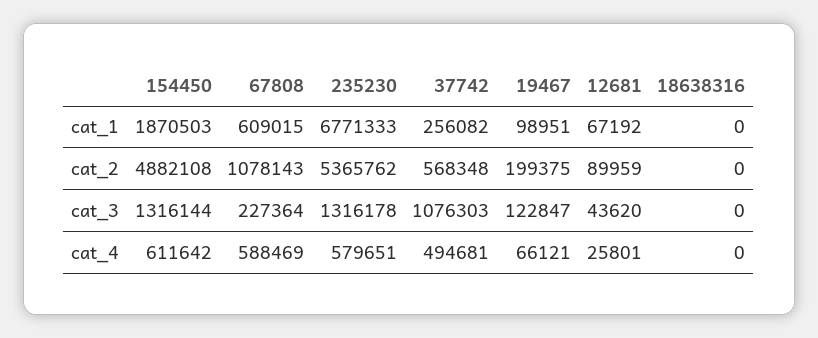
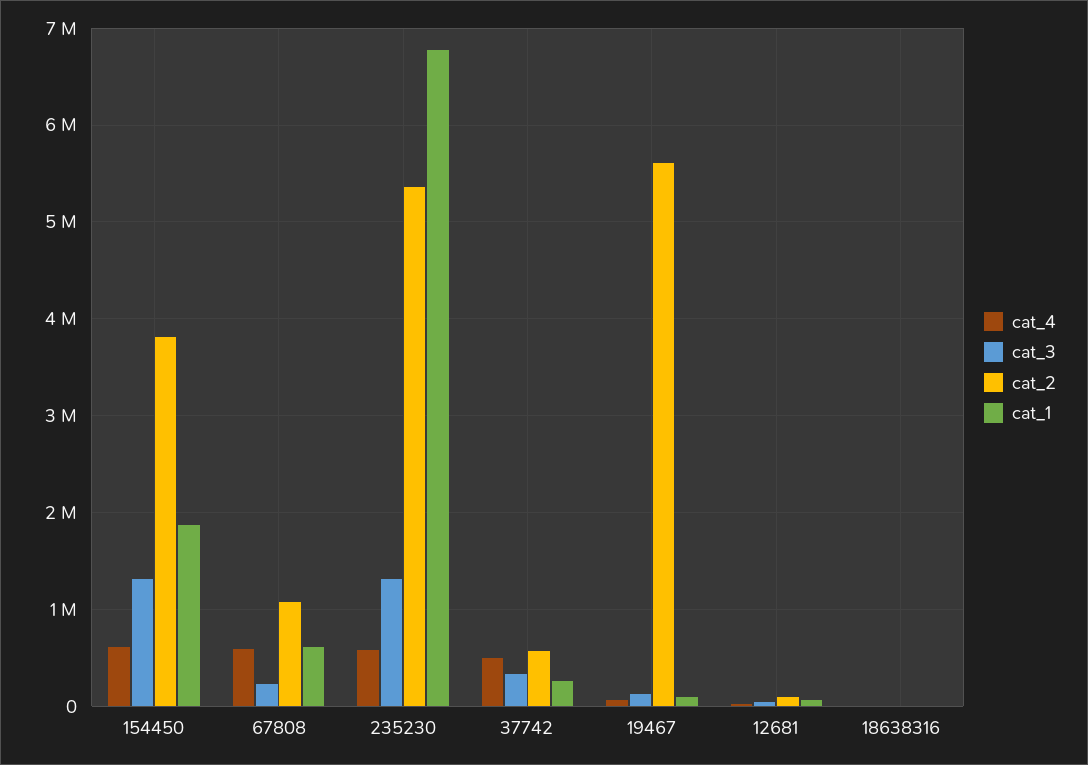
  {
    "cat_1": {
      "154450": 1870503,
      "67808": 609015,
      "235230": 6771333,
      "37742": 256082,
      "19467": 98951,
      "12681": 67192,
      "18638316": 0
    },
    "cat_2": {
-     "154450": 4882108,
+     "154450": 3800000,
      "67808": 1078143,
      "235230": 5365762,
      "37742": 568348,
-     "19467": 199375,
+     "19467": 5600000,
      "12681": 89959,
      "18638316": 0
    },
    "cat_3": {
      "154450": 1316144,
      "67808": 227364,
      "235230": 1316178,
-     "37742": 1076303,
+     "37742": 300000,
      "19467": 122847,
      "12681": 43620,
      "18638316": 0
    },
    "cat_4": {
      "154450": 611642,
      "67808": 588469,
      "235230": 579651,
      "37742": 494681,
      "19467": 66121,
      "12681": 25801,
      "18638316": 0
    }
  }

